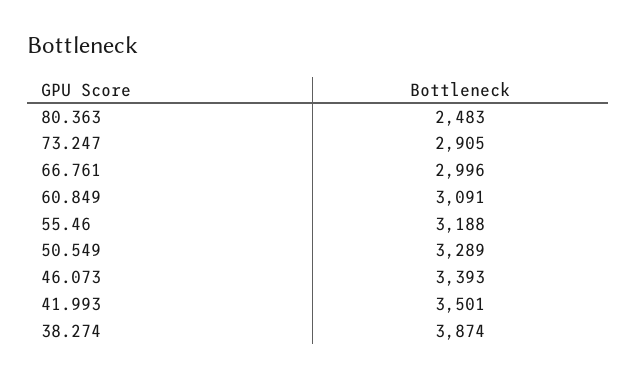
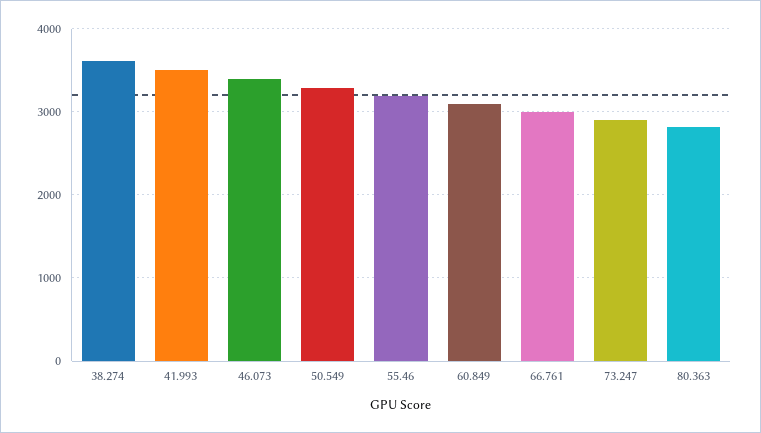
  {
-   "80.363": 2483,
+   "80.363": 2800,
    "73.247": 2905,
    "66.761": 2996,
    "60.849": 3091,
    "55.46": 3188,
    "50.549": 3289,
    "46.073": 3393,
    "41.993": 3501,
-   "38.274": 3874
+   "38.274": 3600
  }

